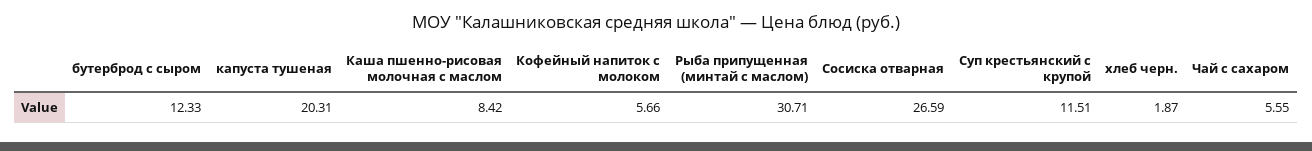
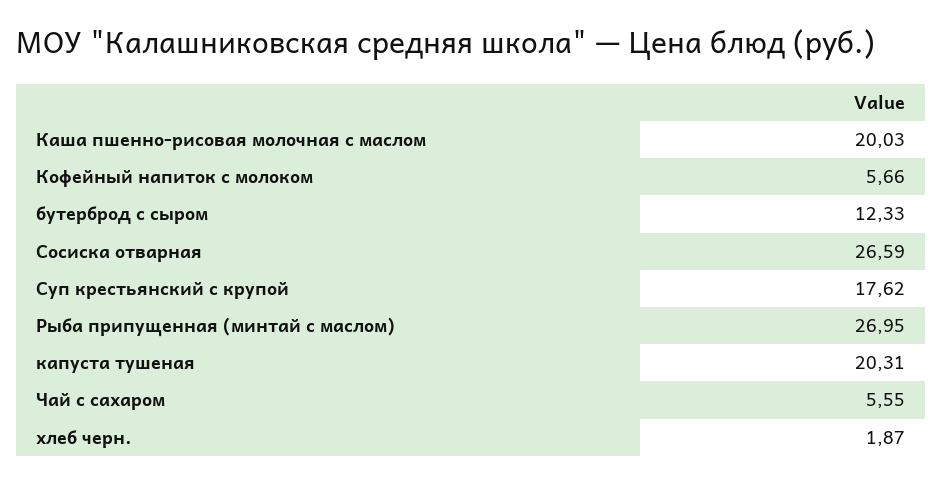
  {
    "бутерброд с сыром": 12.33,
    "капуста тушеная": 20.31,
-   "Каша пшенно-рисовая молочная с маслом": 8.42,
+   "Каша пшенно-рисовая молочная с маслом": 20.03,
    "Кофейный напиток с молоком": 5.66,
-   "Рыба припущенная (минтай с маслом)": 30.71,
+   "Рыба припущенная (минтай с маслом)": 26.95,
    "Сосиска отварная": 26.59,
-   "Суп крестьянский с крупой": 11.51,
+   "Суп крестьянский с крупой": 17.62,
    "хлеб черн.": 1.87,
    "Чай с сахаром": 5.55
  }

